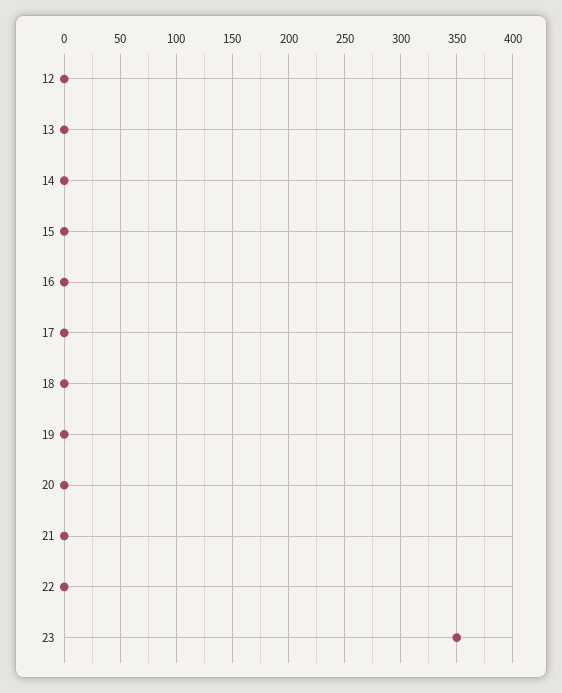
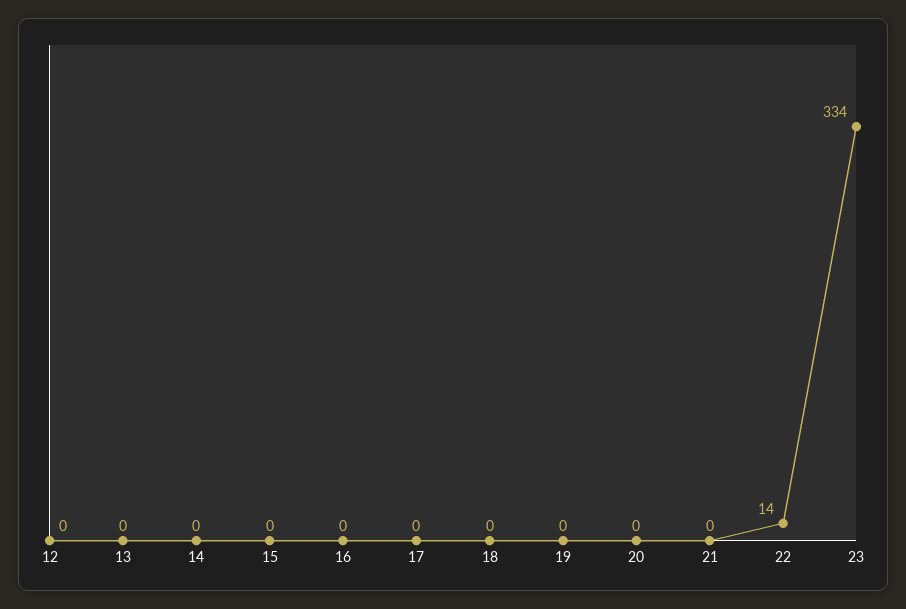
  {
    "12": 0,
    "13": 0,
    "14": 0,
    "15": 0,
    "16": 0,
    "17": 0,
    "18": 0,
    "19": 0,
    "20": 0,
    "21": 0,
-   "22": 0,
+   "22": 14,
-   "23": 350
+   "23": 334
  }

